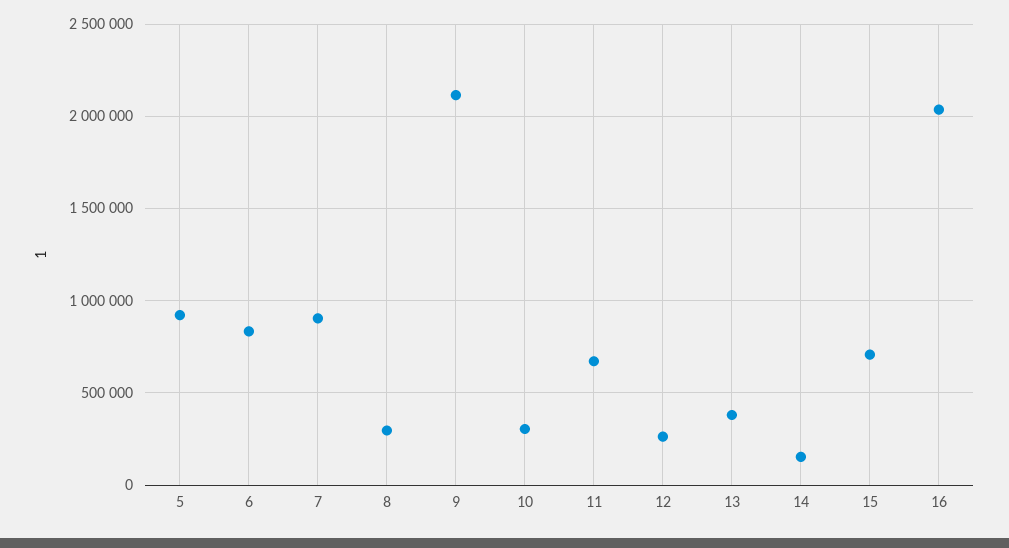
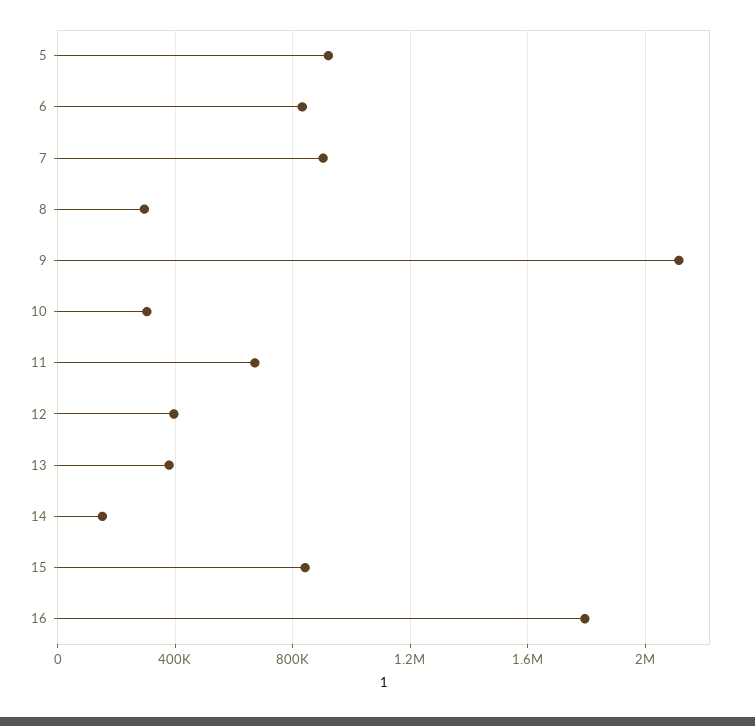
  {
    "5": 900000,
    "6": 850000,
    "7": 900000,
    "8": 300000,
    "9": 2100000,
    "10": 300000,
    "11": 650000,
-   "12": 250000,
+   "12": 400000,
    "13": 400000,
    "14": 150000,
-   "15": 700000,
+   "15": 850000,
-   "16": 2050000
+   "16": 1800000
  }

